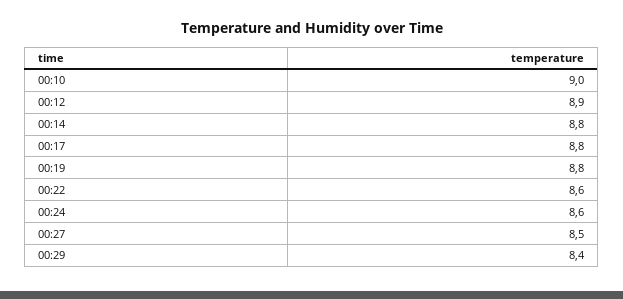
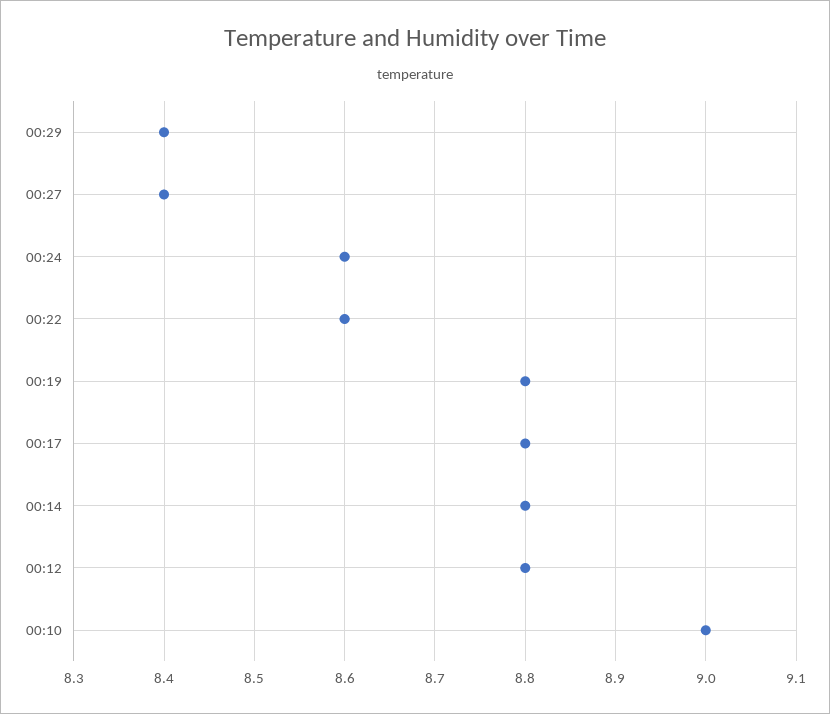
  {
    "00:10": 9,
-   "00:12": 8.9,
+   "00:12": 8.8,
    "00:14": 8.8,
    "00:17": 8.8,
    "00:19": 8.8,
    "00:22": 8.6,
    "00:24": 8.6,
-   "00:27": 8.5,
+   "00:27": 8.4,
    "00:29": 8.4
  }

